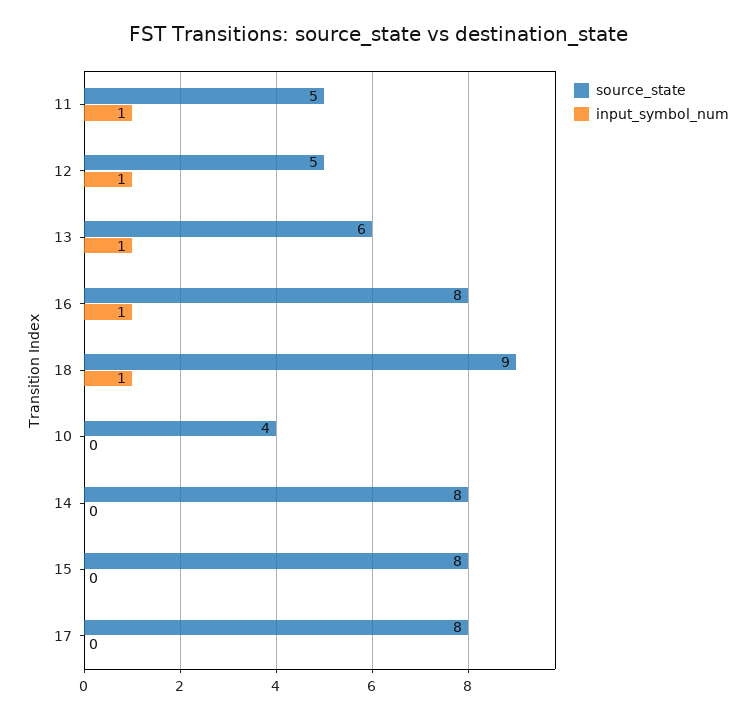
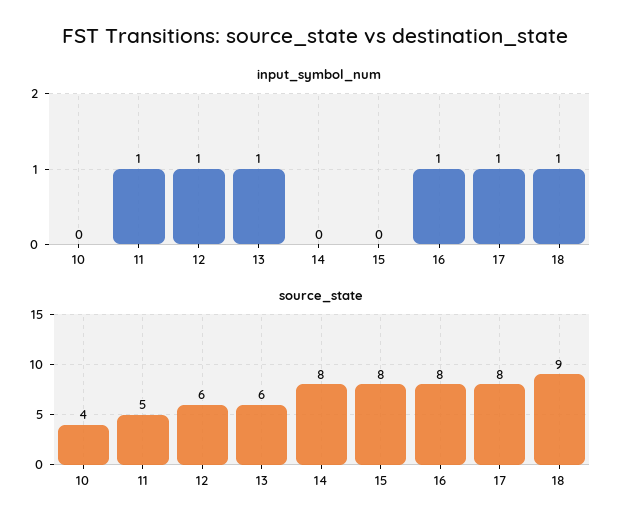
  {
    "source_state": {
      "11": 5,
-     "12": 5,
+     "12": 6,
      "13": 6,
      "16": 8,
      "18": 9,
      "10": 4,
      "14": 8,
      "15": 8,
      "17": 8
    },
    "input_symbol_num": {
      "11": 1,
      "12": 1,
      "13": 1,
      "16": 1,
      "18": 1,
      "10": 0,
      "14": 0,
      "15": 0,
-     "17": 0
+     "17": 1
    }
  }

